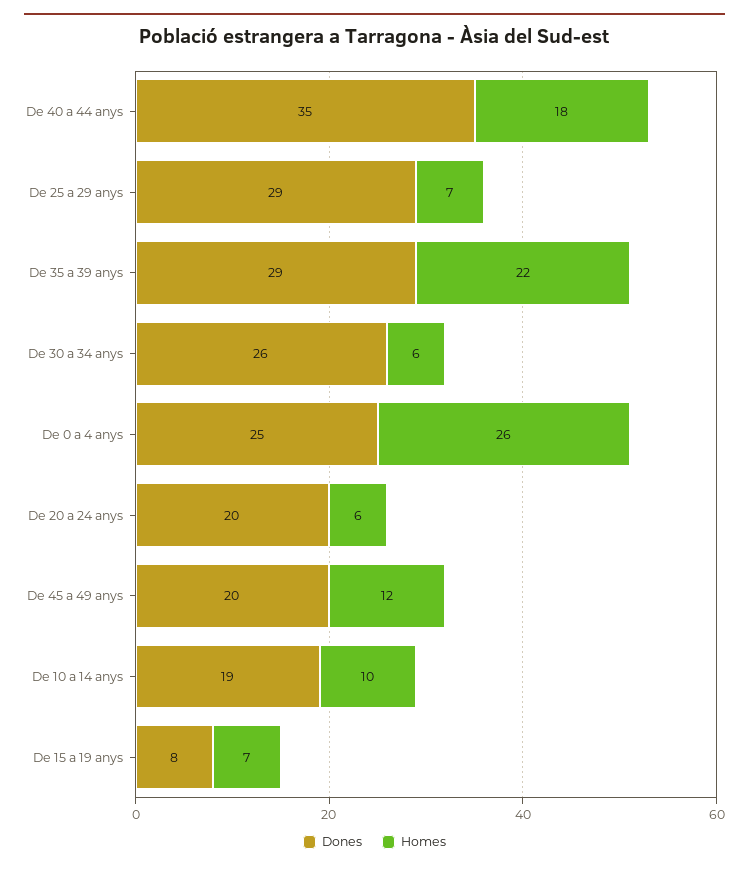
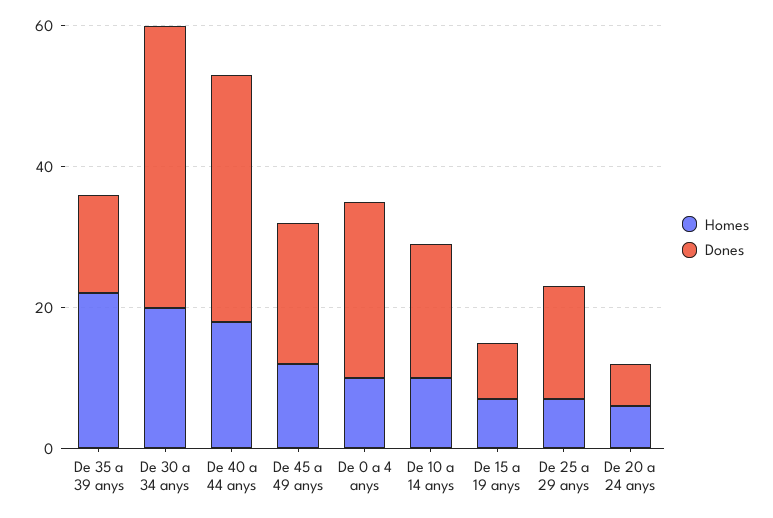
  {
    "Dones": {
      "De 40 a 44 anys": 35,
-     "De 25 a 29 anys": 29,
+     "De 25 a 29 anys": 15,
-     "De 35 a 39 anys": 29,
+     "De 35 a 39 anys": 15,
-     "De 30 a 34 anys": 26,
+     "De 30 a 34 anys": 40,
      "De 0 a 4 anys": 25,
-     "De 20 a 24 anys": 20,
+     "De 20 a 24 anys": 5,
      "De 45 a 49 anys": 20,
      "De 10 a 14 anys": 19,
      "De 15 a 19 anys": 8
    },
    "Homes": {
      "De 40 a 44 anys": 18,
      "De 25 a 29 anys": 7,
      "De 35 a 39 anys": 22,
-     "De 30 a 34 anys": 6,
+     "De 30 a 34 anys": 20,
-     "De 0 a 4 anys": 26,
+     "De 0 a 4 anys": 10,
      "De 20 a 24 anys": 6,
      "De 45 a 49 anys": 12,
      "De 10 a 14 anys": 10,
      "De 15 a 19 anys": 7
    }
  }

